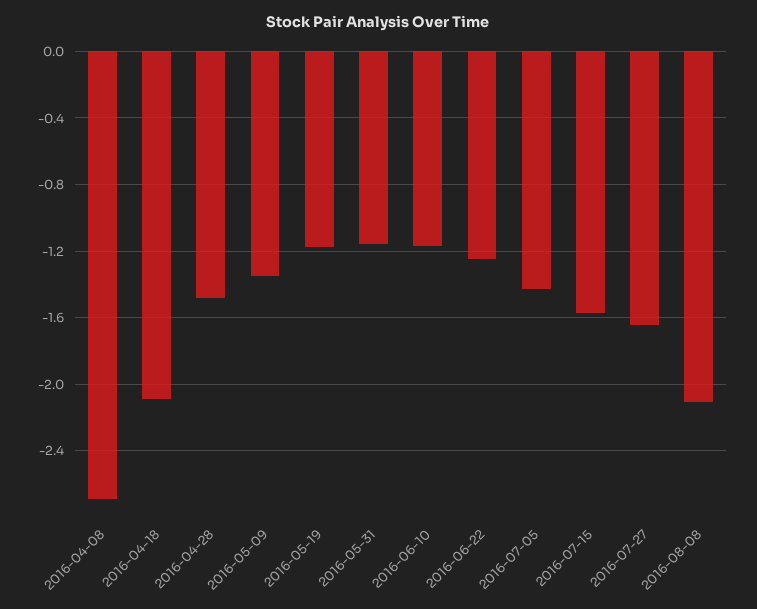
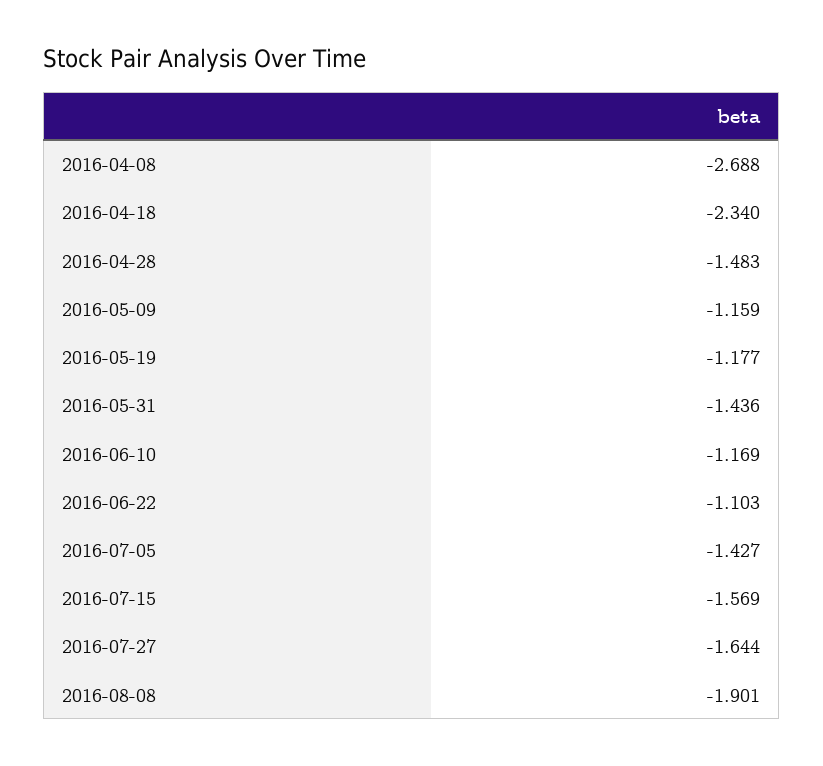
  {
    "2016-04-08": -2.688,
-   "2016-04-18": -2.1,
+   "2016-04-18": -2.34,
    "2016-04-28": -1.483,
-   "2016-05-09": -1.35,
+   "2016-05-09": -1.159,
    "2016-05-19": -1.177,
-   "2016-05-31": -1.15,
+   "2016-05-31": -1.436,
    "2016-06-10": -1.169,
-   "2016-06-22": -1.25,
+   "2016-06-22": -1.103,
    "2016-07-05": -1.427,
    "2016-07-15": -1.569,
    "2016-07-27": -1.644,
-   "2016-08-08": -2.1
+   "2016-08-08": -1.901
  }

